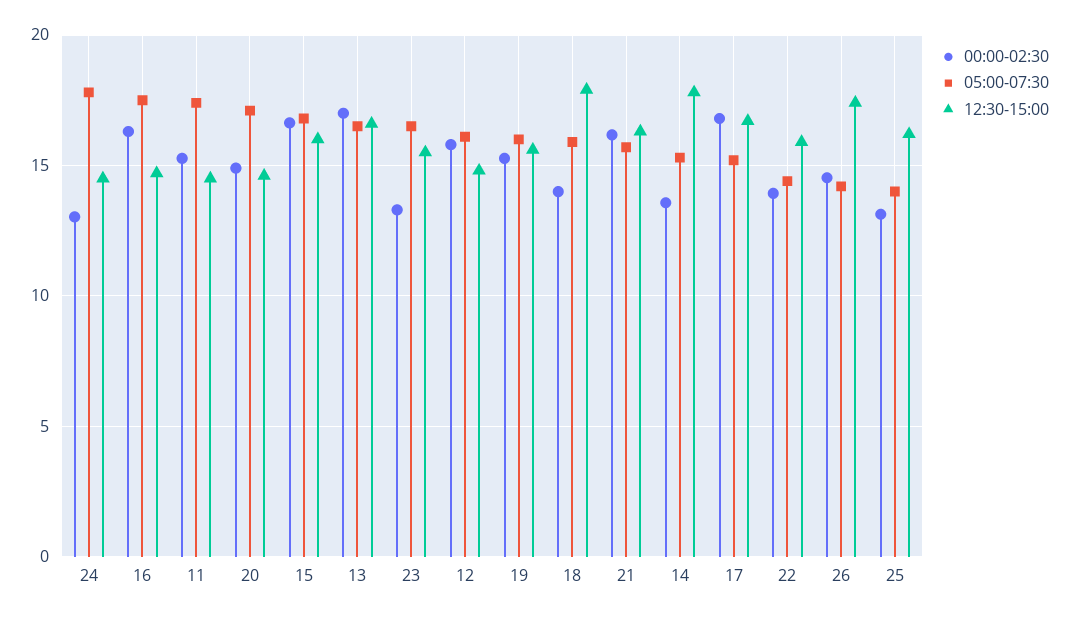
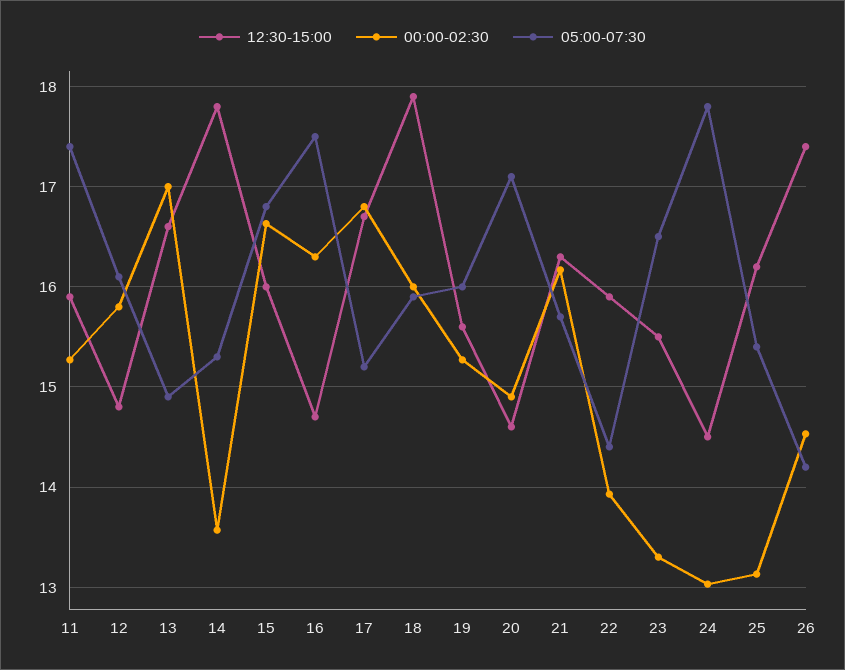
  {
    "00:00-02:30": {
      "24": 13,
      "16": 16.3,
      "11": 15.3,
      "20": 14.9,
      "15": 16.6,
      "13": 17,
      "23": 13.3,
      "12": 15.8,
      "19": 15.3,
-     "18": 14,
+     "18": 16,
      "21": 16.2,
      "14": 13.6,
      "17": 16.8,
      "22": 13.9,
      "26": 14.5,
      "25": 13.1
    },
    "05:00-07:30": {
      "24": 17.8,
      "16": 17.5,
      "11": 17.4,
      "20": 17.1,
      "15": 16.8,
-     "13": 16.5,
+     "13": 14.9,
      "23": 16.5,
      "12": 16.1,
      "19": 16,
      "18": 15.9,
      "21": 15.7,
      "14": 15.3,
      "17": 15.2,
      "22": 14.4,
      "26": 14.2,
-     "25": 14
+     "25": 15.4
    },
    "12:30-15:00": {
      "24": 14.5,
      "16": 14.7,
-     "11": 14.5,
+     "11": 15.9,
      "20": 14.6,
      "15": 16,
      "13": 16.6,
      "23": 15.5,
      "12": 14.8,
      "19": 15.6,
      "18": 17.9,
      "21": 16.3,
      "14": 17.8,
      "17": 16.7,
      "22": 15.9,
      "26": 17.4,
      "25": 16.2
    }
  }

